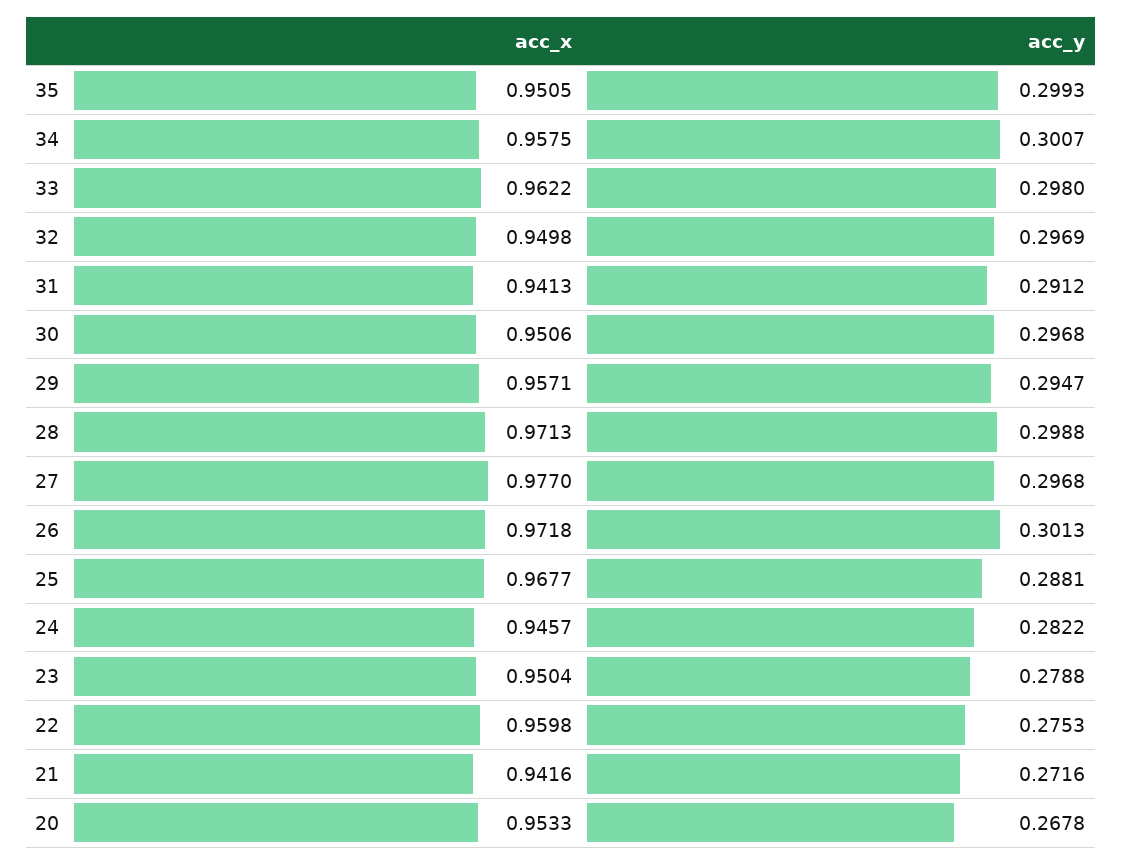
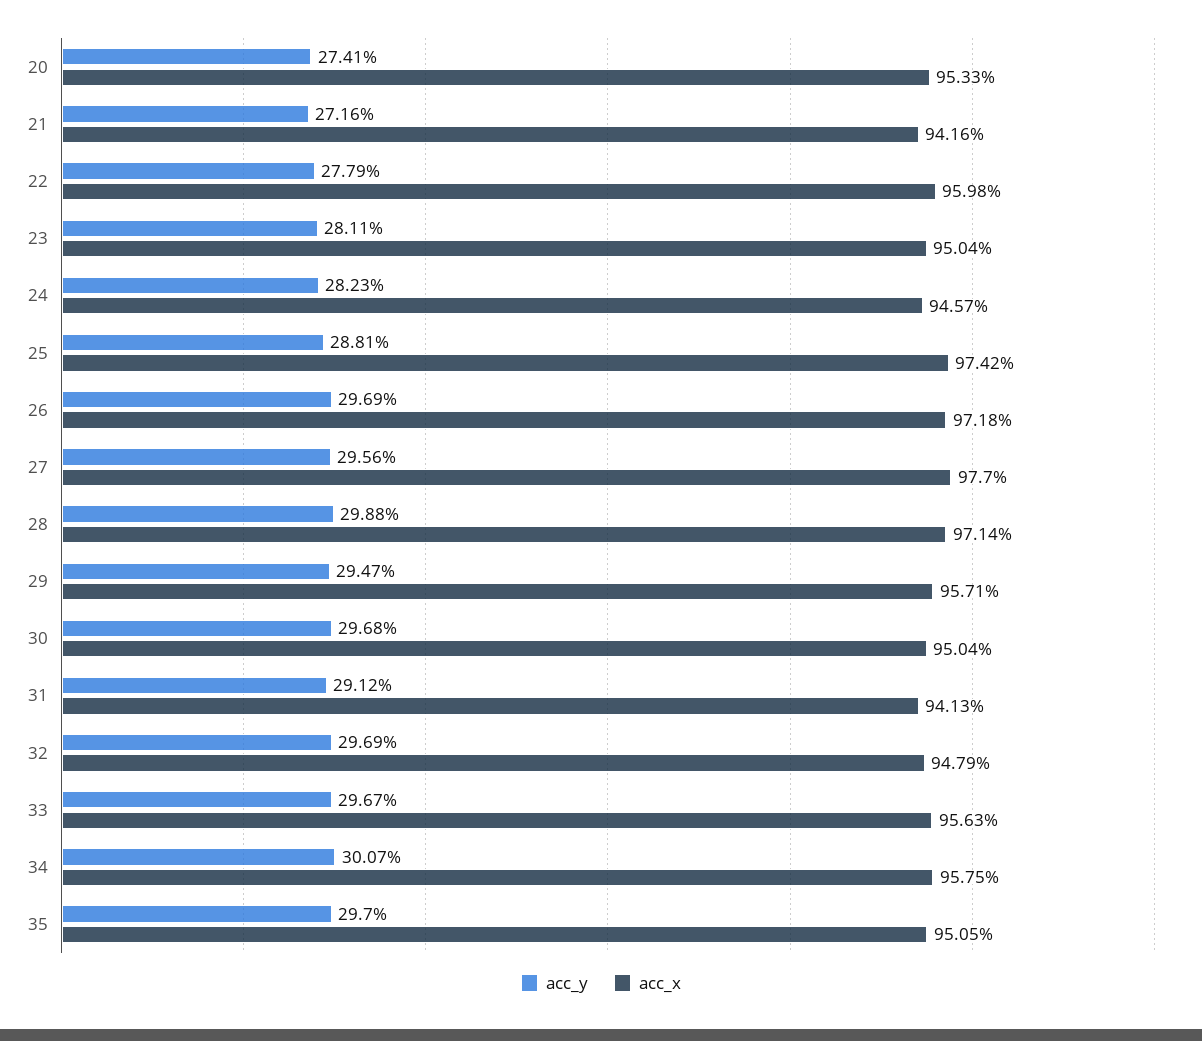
  {
    "acc_x": {
      "35": 0.9505,
      "34": 0.9575,
-     "33": 0.9622,
+     "33": 0.9563,
-     "32": 0.9498,
+     "32": 0.9479,
      "31": 0.9413,
-     "30": 0.9506,
+     "30": 0.9504,
      "29": 0.9571,
-     "28": 0.9713,
+     "28": 0.9714,
      "27": 0.977,
      "26": 0.9718,
-     "25": 0.9677,
+     "25": 0.9742,
      "24": 0.9457,
      "23": 0.9504,
      "22": 0.9598,
      "21": 0.9416,
      "20": 0.9533
    },
    "acc_y": {
-     "35": 0.2993,
+     "35": 0.297,
      "34": 0.3007,
-     "33": 0.298,
+     "33": 0.2967,
      "32": 0.2969,
      "31": 0.2912,
      "30": 0.2968,
      "29": 0.2947,
      "28": 0.2988,
-     "27": 0.2968,
+     "27": 0.2956,
-     "26": 0.3013,
+     "26": 0.2969,
      "25": 0.2881,
-     "24": 0.2822,
+     "24": 0.2823,
-     "23": 0.2788,
+     "23": 0.2811,
-     "22": 0.2753,
+     "22": 0.2779,
      "21": 0.2716,
-     "20": 0.2678
+     "20": 0.2741
    }
  }

